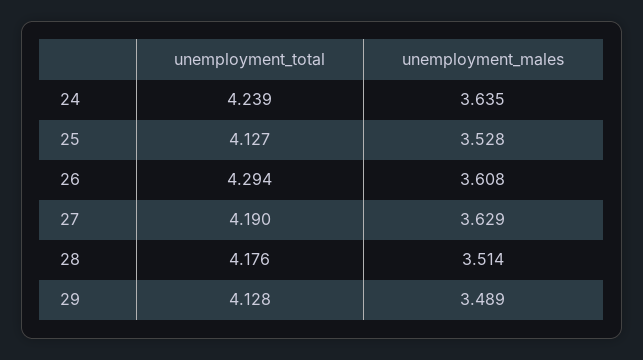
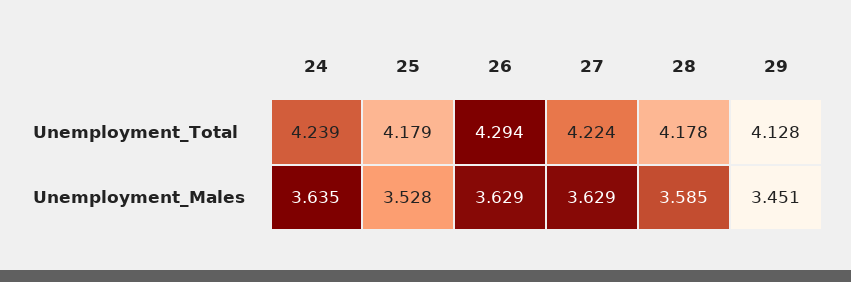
  {
    "unemployment_total": {
      "24": 4.239,
-     "25": 4.127,
+     "25": 4.179,
      "26": 4.294,
-     "27": 4.19,
+     "27": 4.224,
-     "28": 4.176,
+     "28": 4.178,
      "29": 4.128
    },
    "unemployment_males": {
      "24": 3.635,
      "25": 3.528,
-     "26": 3.608,
+     "26": 3.629,
      "27": 3.629,
-     "28": 3.514,
+     "28": 3.585,
-     "29": 3.489
+     "29": 3.451
    }
  }

